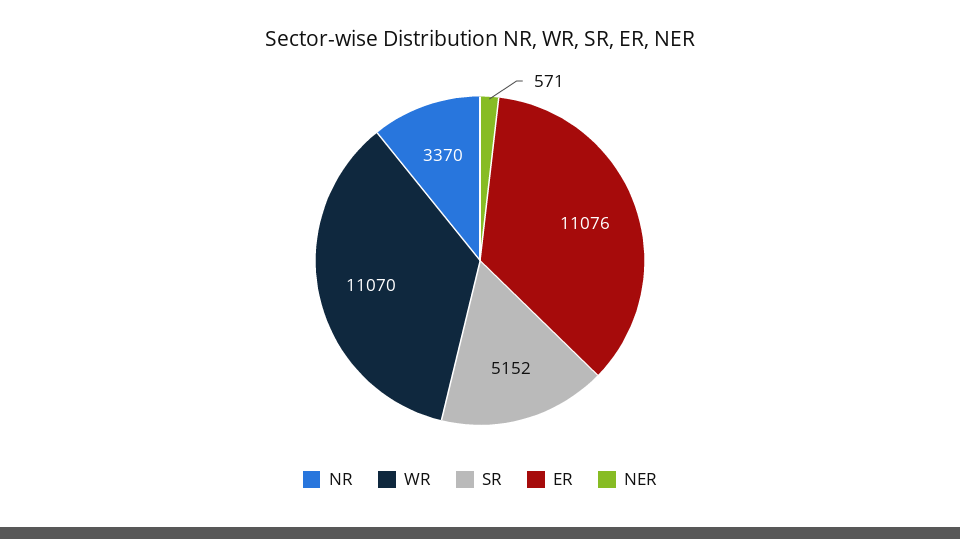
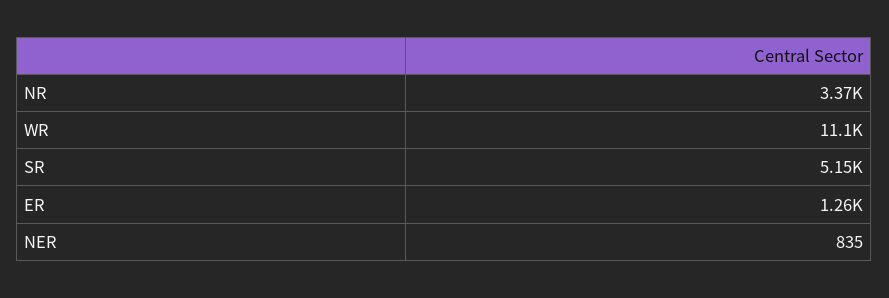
  {
    "NR": 3370,
    "WR": 11070,
    "SR": 5152,
-   "ER": 11076,
+   "ER": 1260,
-   "NER": 571
+   "NER": 835
  }

